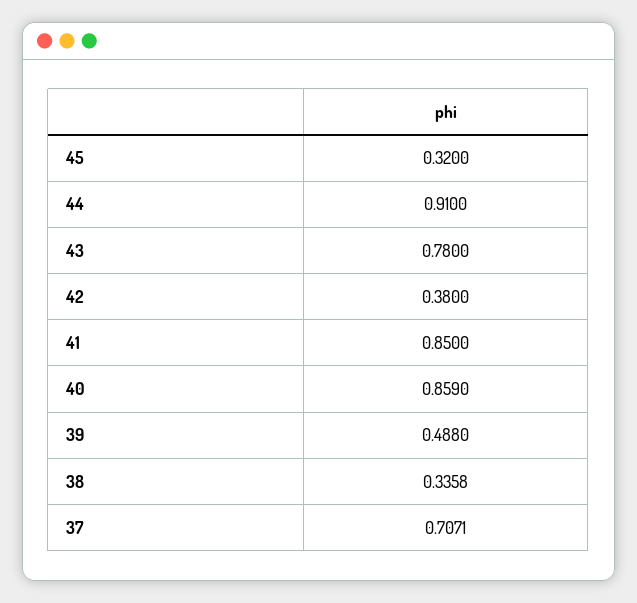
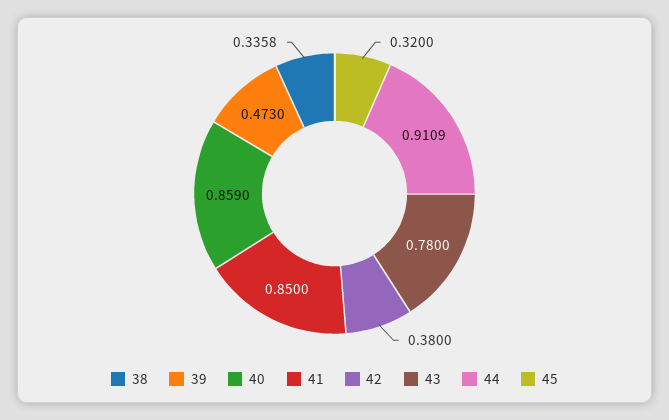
  {
    "45": 0.32,
-   "44": 0.91,
+   "44": 0.9109,
    "43": 0.78,
    "42": 0.38,
    "41": 0.85,
    "40": 0.859,
-   "39": 0.488,
+   "39": 0.473,
-   "38": 0.3358,
+   "38": 0.3358
-   "37": 0.7071
  }

